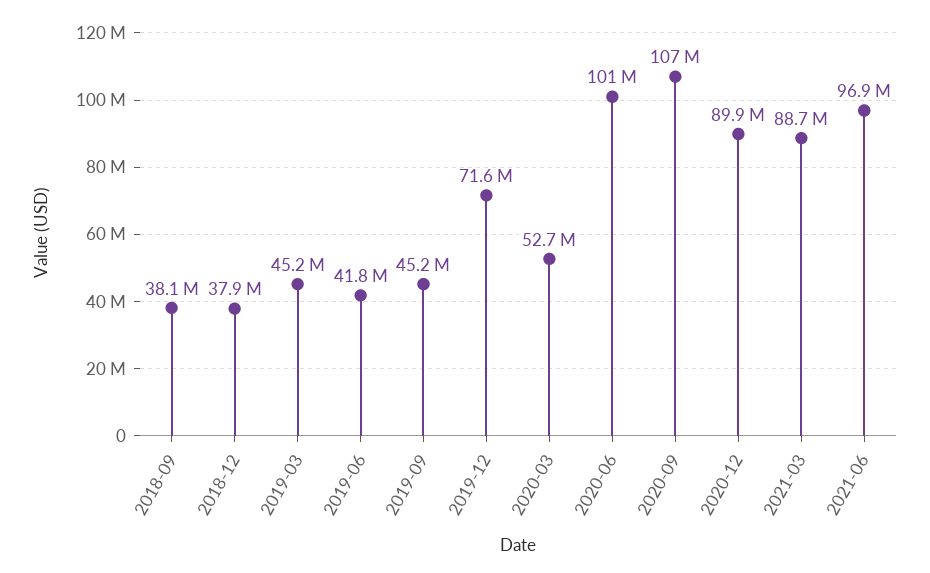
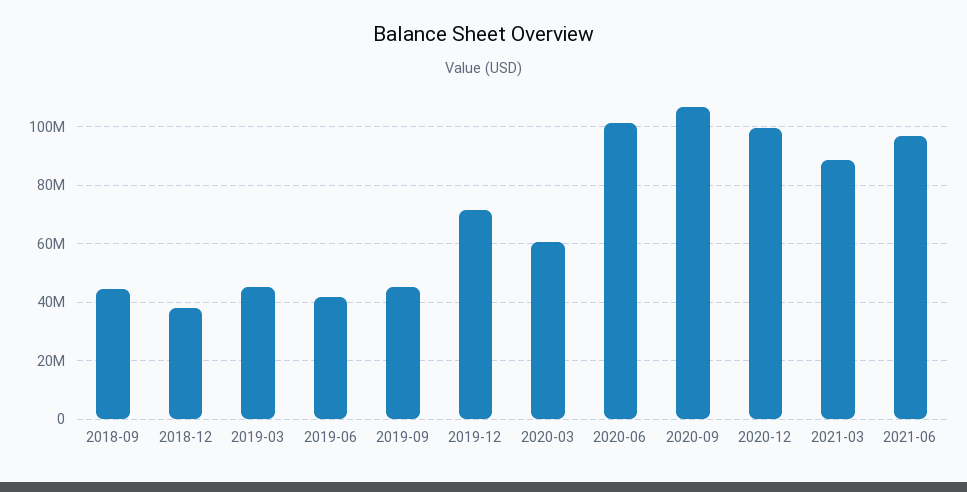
  {
-   "2018-09": 38100000,
+   "2018-09": 45000000,
    "2018-12": 37900000,
    "2019-03": 45200000,
    "2019-06": 41800000,
    "2019-09": 45200000,
    "2019-12": 71600000,
-   "2020-03": 52700000,
+   "2020-03": 60000000,
    "2020-06": 101000000,
    "2020-09": 107000000,
-   "2020-12": 89900000,
+   "2020-12": 100000000,
    "2021-03": 88700000,
    "2021-06": 96900000
  }

